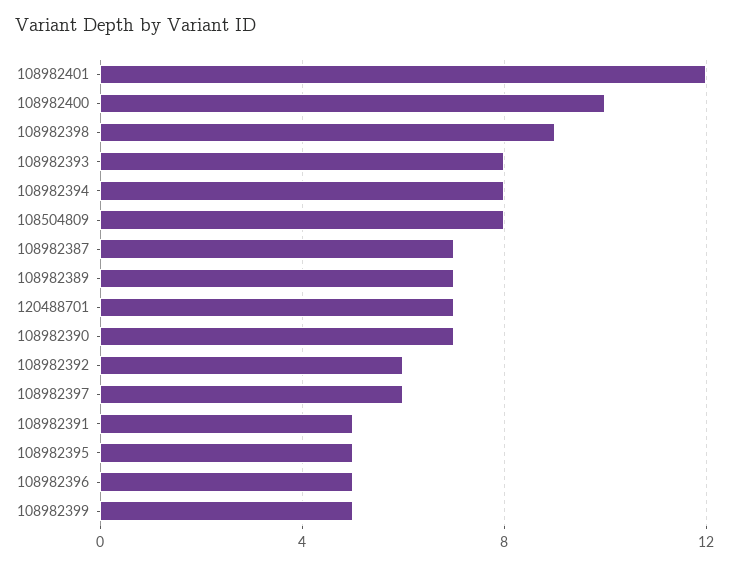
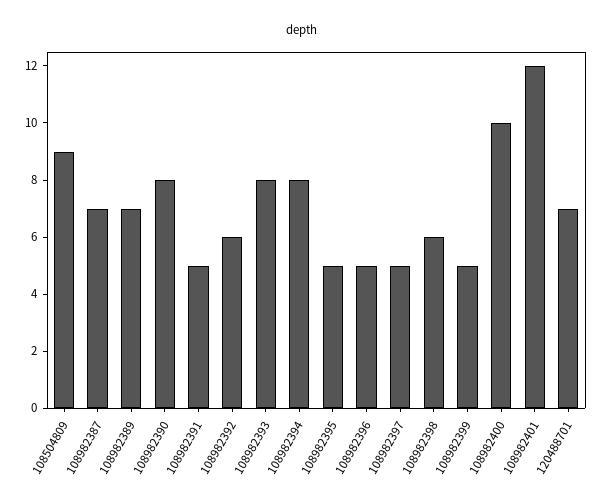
  {
    "108982401": 12,
    "108982400": 10,
-   "108982398": 9,
+   "108982398": 6,
    "108982393": 8,
    "108982394": 8,
-   "108504809": 8,
+   "108504809": 9,
    "108982387": 7,
    "108982389": 7,
    "120488701": 7,
-   "108982390": 7,
+   "108982390": 8,
    "108982392": 6,
-   "108982397": 6,
+   "108982397": 5,
    "108982391": 5,
    "108982395": 5,
    "108982396": 5,
    "108982399": 5
  }

